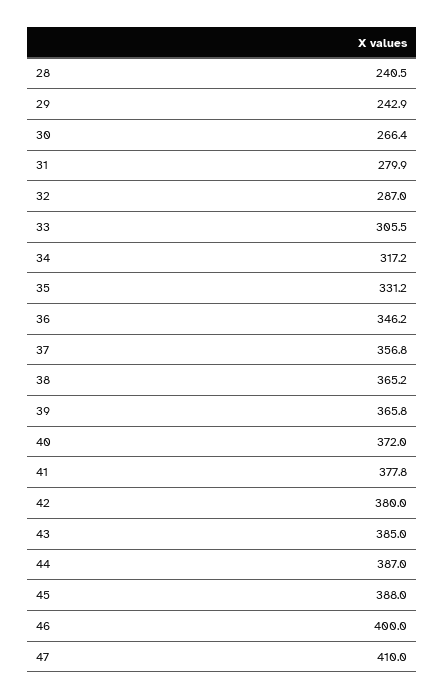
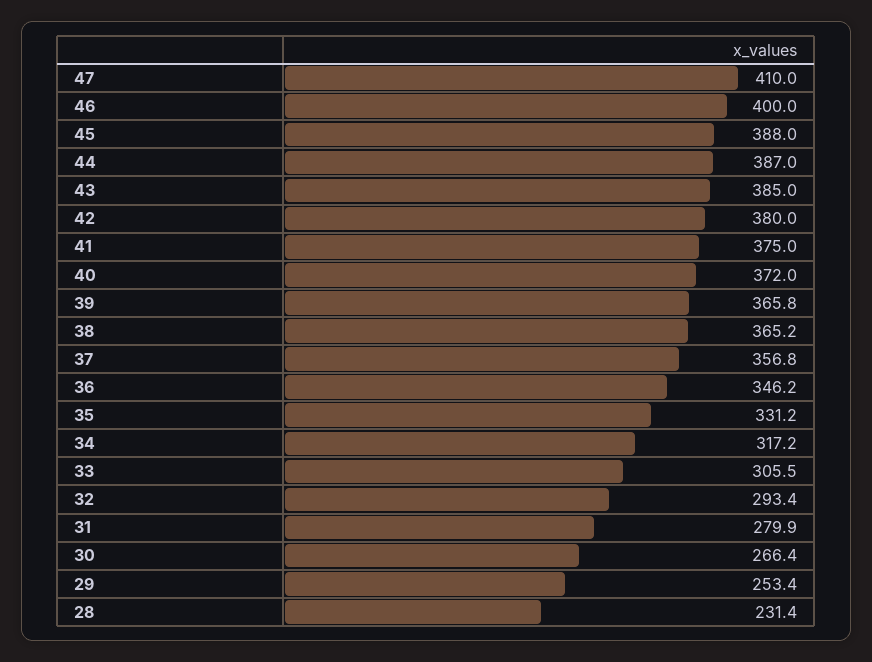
  {
-   "28": 240.5,
+   "28": 231.4,
-   "29": 242.9,
+   "29": 253.4,
    "30": 266.4,
    "31": 279.9,
-   "32": 287,
+   "32": 293.4,
    "33": 305.5,
    "34": 317.2,
    "35": 331.2,
    "36": 346.2,
    "37": 356.8,
    "38": 365.2,
    "39": 365.8,
    "40": 372,
-   "41": 377.8,
+   "41": 375,
    "42": 380,
    "43": 385,
    "44": 387,
    "45": 388,
    "46": 400,
    "47": 410
  }

